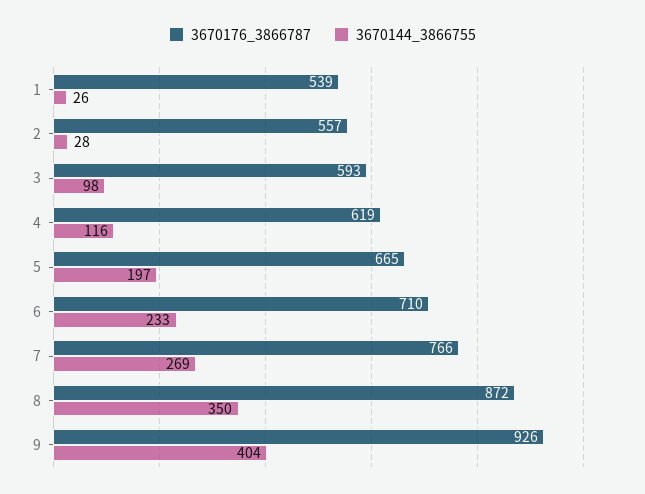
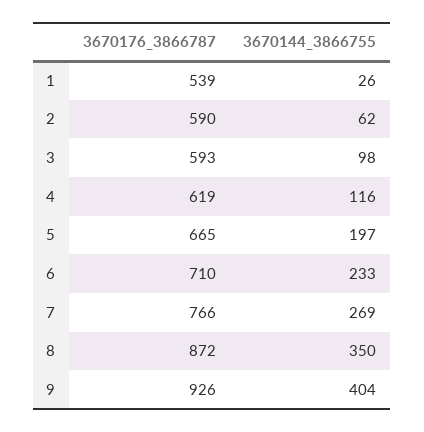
  {
    "3670176_3866787": {
      "1": 539,
-     "2": 557,
+     "2": 590,
      "3": 593,
      "4": 619,
      "5": 665,
      "6": 710,
      "7": 766,
      "8": 872,
      "9": 926
    },
    "3670144_3866755": {
      "1": 26,
-     "2": 28,
+     "2": 62,
      "3": 98,
      "4": 116,
      "5": 197,
      "6": 233,
      "7": 269,
      "8": 350,
      "9": 404
    }
  }

